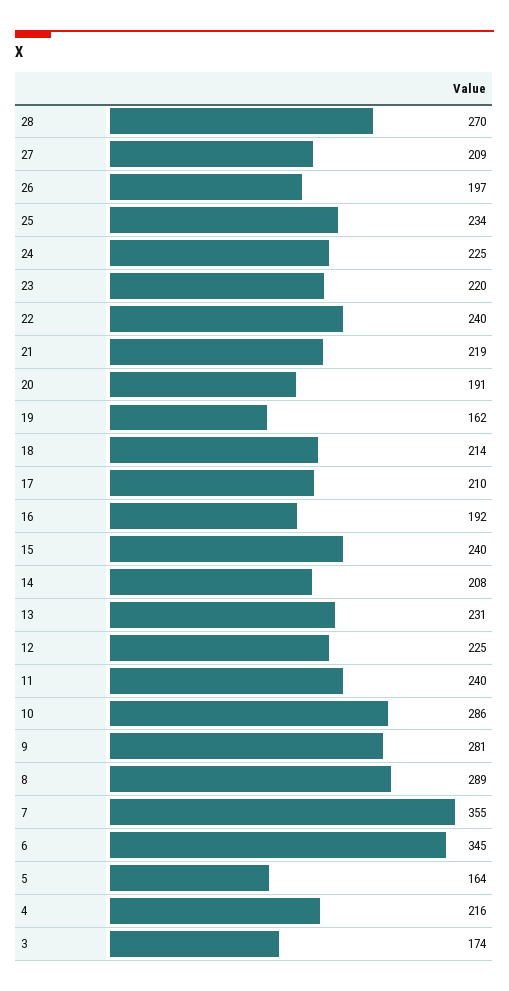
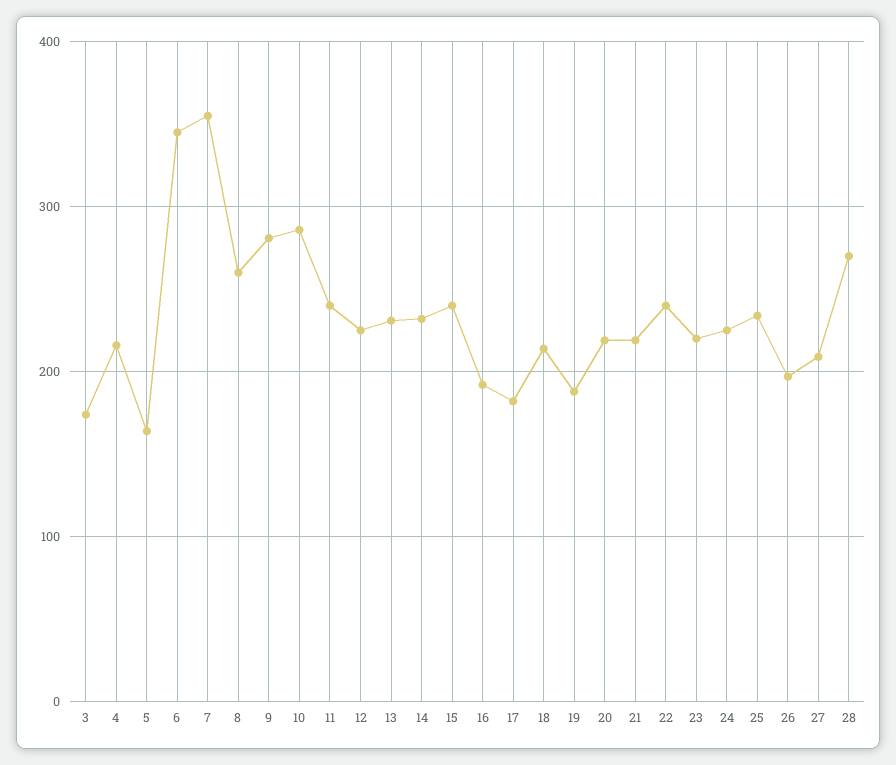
  {
    "28": 270,
    "27": 209,
    "26": 197,
    "25": 234,
    "24": 225,
    "23": 220,
    "22": 240,
    "21": 219,
-   "20": 191,
+   "20": 220,
-   "19": 162,
+   "19": 190,
    "18": 214,
-   "17": 210,
+   "17": 180,
    "16": 192,
    "15": 240,
-   "14": 208,
+   "14": 230,
    "13": 231,
    "12": 225,
    "11": 240,
    "10": 286,
    "9": 281,
-   "8": 289,
+   "8": 260,
    "7": 355,
    "6": 345,
    "5": 164,
    "4": 216,
    "3": 174
  }

